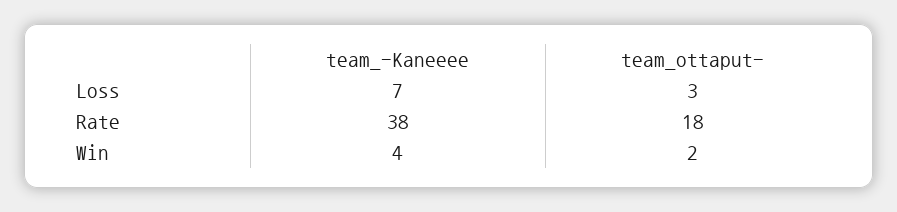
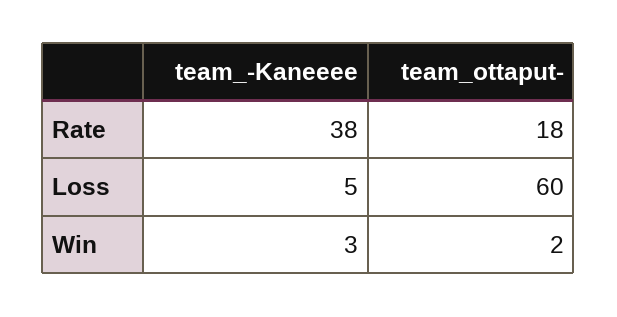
  {
    "team_-Kaneeee": {
-     "Loss": 7,
+     "Loss": 5,
      "Rate": 38,
-     "Win": 4
+     "Win": 3
    },
    "team_ottaput-": {
-     "Loss": 3,
+     "Loss": 60,
      "Rate": 18,
      "Win": 2
    }
  }

